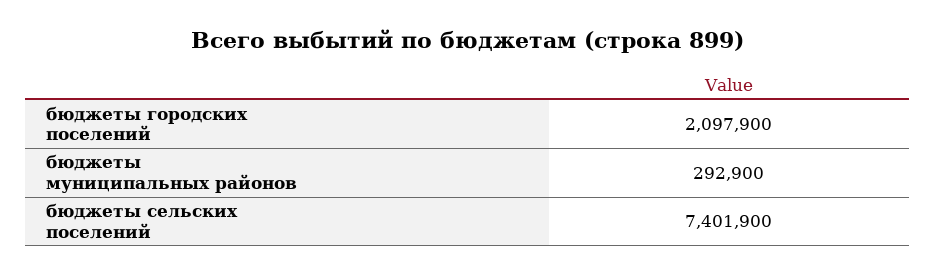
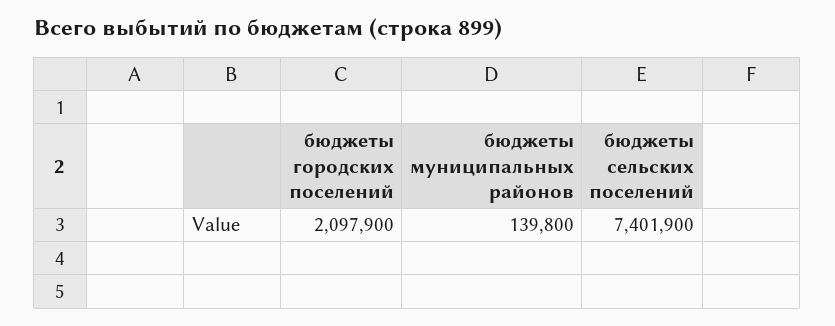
  {
    "бюджеты городских поселений": 2097900,
-   "бюджеты муниципальных районов": 292900,
+   "бюджеты муниципальных районов": 139800,
    "бюджеты сельских поселений": 7401900
  }

